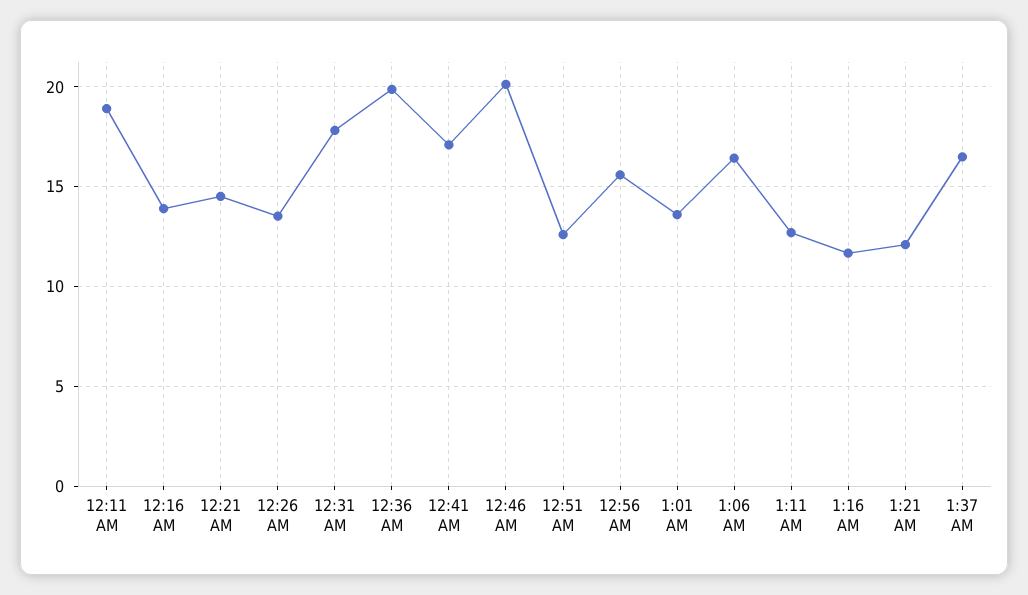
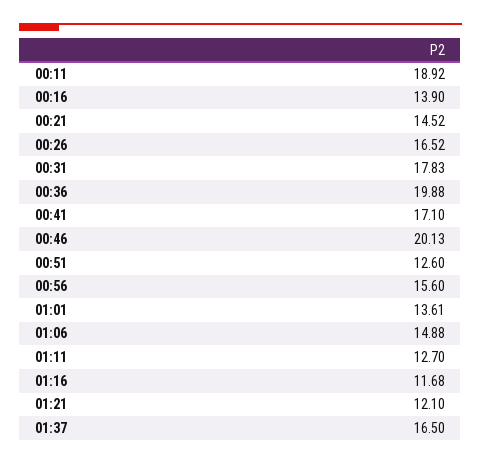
  {
    "12:11 AM": 18.92,
    "12:16 AM": 13.9,
    "12:21 AM": 14.52,
-   "12:26 AM": 13.5,
+   "12:26 AM": 16.52,
    "12:31 AM": 17.83,
    "12:36 AM": 19.88,
    "12:41 AM": 17.1,
    "12:46 AM": 20.13,
    "12:51 AM": 12.6,
    "12:56 AM": 15.6,
    "1:01 AM": 13.61,
-   "1:06 AM": 16.5,
+   "1:06 AM": 14.88,
    "1:11 AM": 12.7,
    "1:16 AM": 11.68,
    "1:21 AM": 12.1,
    "1:37 AM": 16.5
  }

